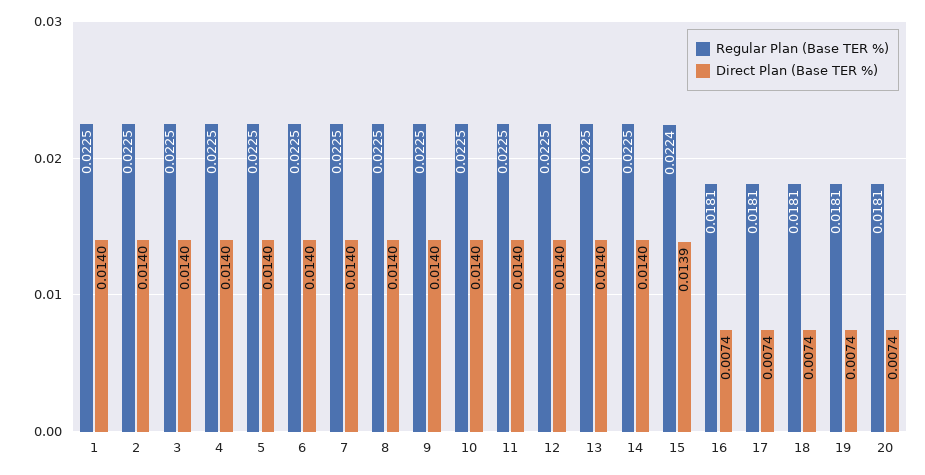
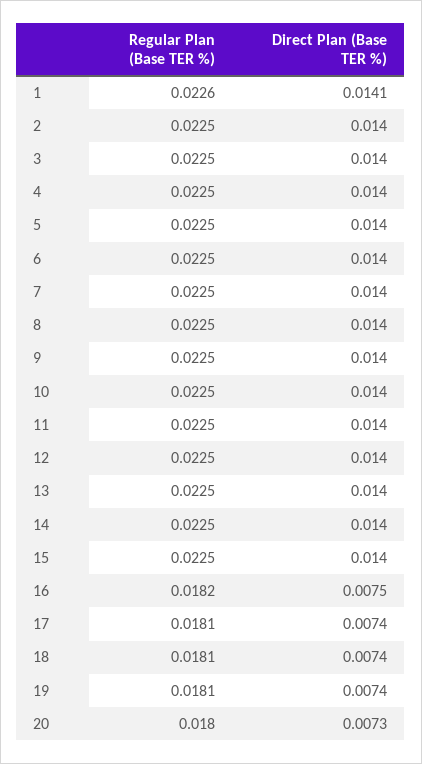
  {
    "Regular Plan (Base TER %)": {
-     "1": 0.0225,
+     "1": 0.0226,
      "2": 0.0225,
      "3": 0.0225,
      "4": 0.0225,
      "5": 0.0225,
      "6": 0.0225,
      "7": 0.0225,
      "8": 0.0225,
      "9": 0.0225,
      "10": 0.0225,
      "11": 0.0225,
      "12": 0.0225,
      "13": 0.0225,
      "14": 0.0225,
-     "15": 0.0224,
+     "15": 0.0225,
-     "16": 0.0181,
+     "16": 0.0182,
      "17": 0.0181,
      "18": 0.0181,
      "19": 0.0181,
-     "20": 0.0181
+     "20": 0.018
    },
    "Direct Plan (Base TER %)": {
-     "1": 0.014,
+     "1": 0.0141,
      "2": 0.014,
      "3": 0.014,
      "4": 0.014,
      "5": 0.014,
      "6": 0.014,
      "7": 0.014,
      "8": 0.014,
      "9": 0.014,
      "10": 0.014,
      "11": 0.014,
      "12": 0.014,
      "13": 0.014,
      "14": 0.014,
-     "15": 0.0139,
+     "15": 0.014,
-     "16": 0.0074,
+     "16": 0.0075,
      "17": 0.0074,
      "18": 0.0074,
      "19": 0.0074,
-     "20": 0.0074
+     "20": 0.0073
    }
  }

